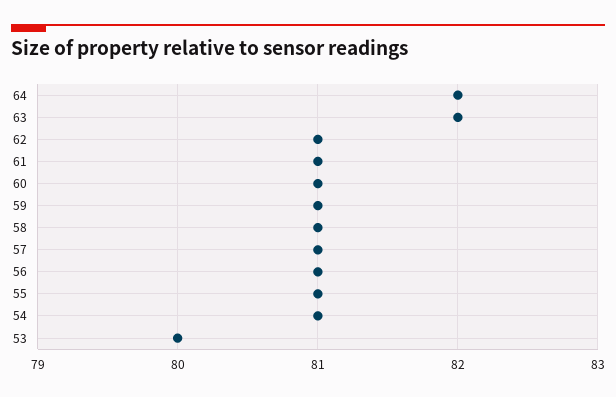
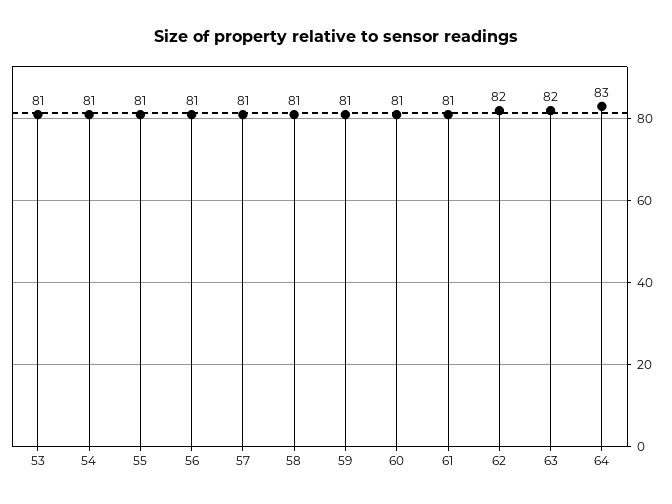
  {
-   "64": 82,
+   "64": 83,
    "63": 82,
-   "62": 81,
+   "62": 82,
    "61": 81,
    "60": 81,
    "59": 81,
    "58": 81,
    "57": 81,
    "56": 81,
    "55": 81,
    "54": 81,
-   "53": 80
+   "53": 81
  }

